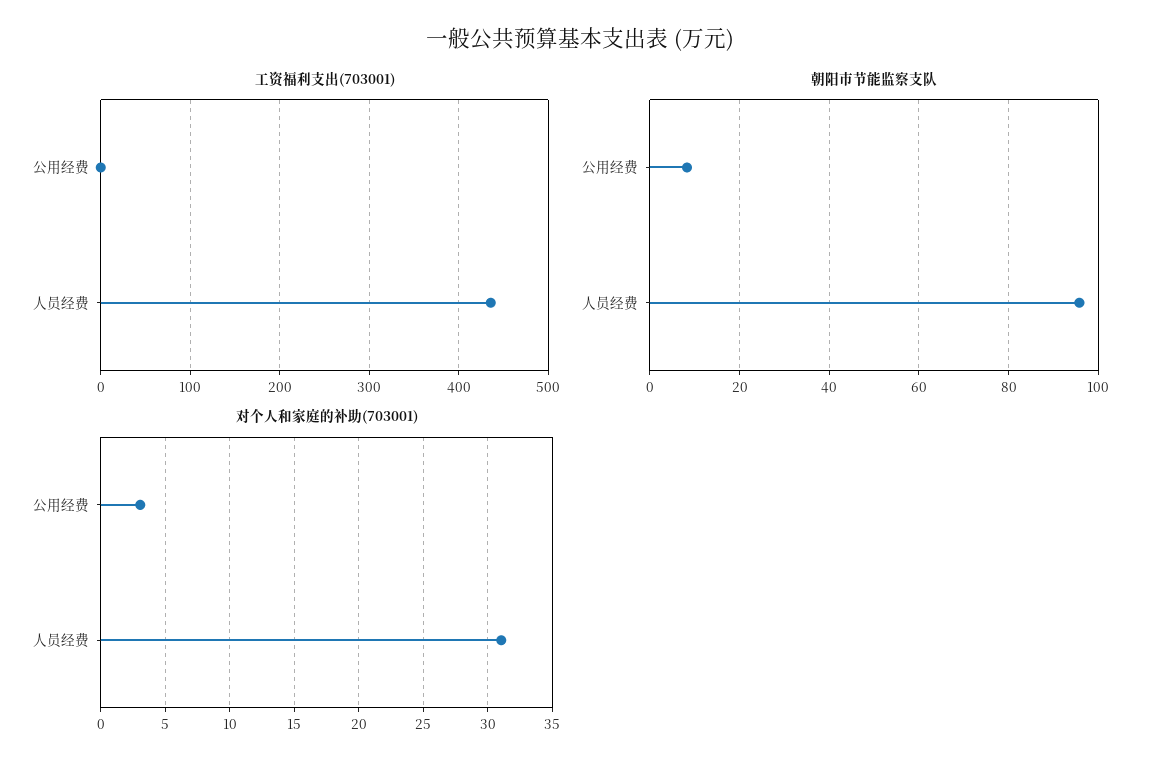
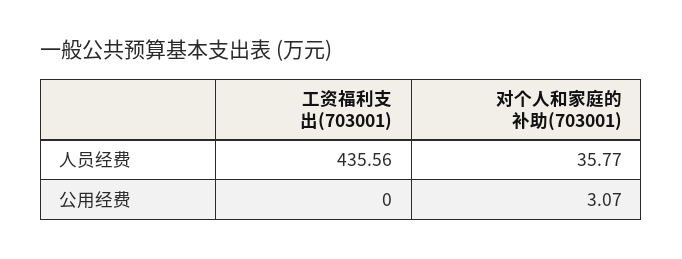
  {
    "工资福利支出(703001)": {
      "公用经费": 0,
      "人员经费": 435.56
    },
-   "朝阳市节能监察支队": {
-     "公用经费": 8,
-     "人员经费": 96
-   },
    "对个人和家庭的补助(703001)": {
      "公用经费": 3.07,
-     "人员经费": 31
+     "人员经费": 35.77
    }
  }

